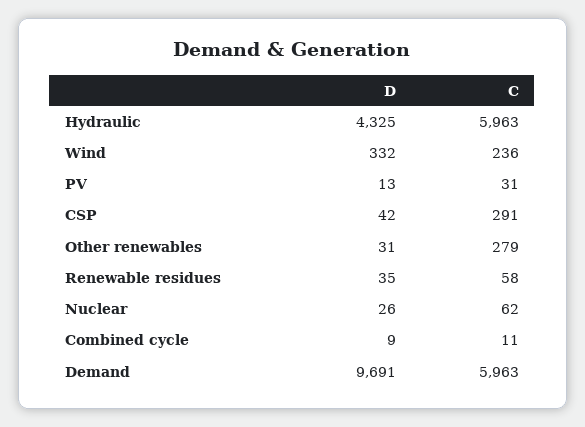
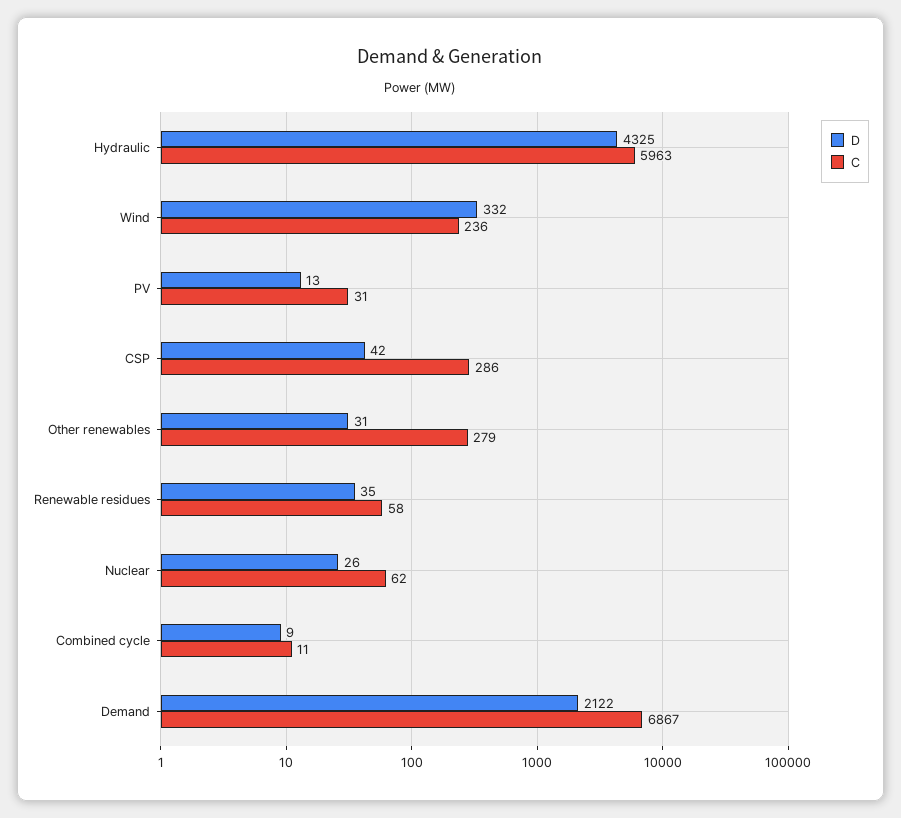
  {
    "D": {
      "Hydraulic": 4325,
      "Wind": 332,
      "PV": 13,
      "CSP": 42,
      "Other renewables": 31,
      "Renewable residues": 35,
      "Nuclear": 26,
      "Combined cycle": 9,
-     "Demand": 9691
+     "Demand": 2122
    },
    "C": {
      "Hydraulic": 5963,
      "Wind": 236,
      "PV": 31,
-     "CSP": 291,
+     "CSP": 286,
      "Other renewables": 279,
      "Renewable residues": 58,
      "Nuclear": 62,
      "Combined cycle": 11,
-     "Demand": 5963
+     "Demand": 6867
    }
  }

